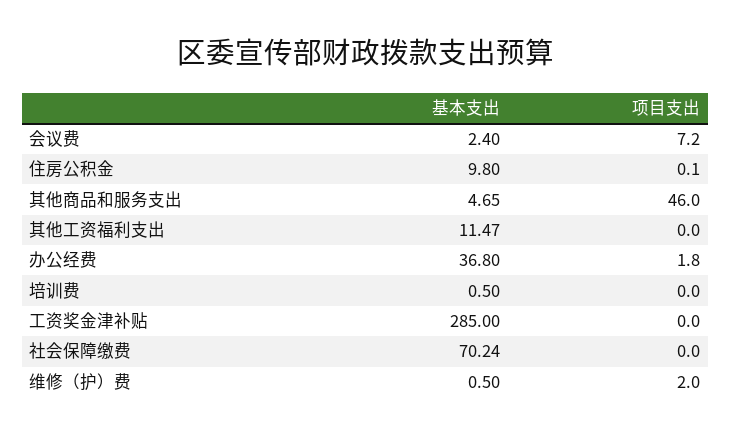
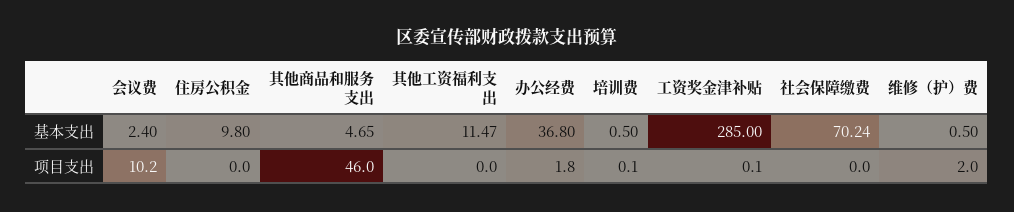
  {
    "基本支出": {
      "会议费": 2.4,
      "住房公积金": 9.8,
      "其他商品和服务支出": 4.65,
      "其他工资福利支出": 11.47,
      "办公经费": 36.8,
      "培训费": 0.5,
      "工资奖金津补贴": 285,
      "社会保障缴费": 70.24,
      "维修（护）费": 0.5
    },
    "项目支出": {
-     "会议费": 7.2,
+     "会议费": 10.2,
-     "住房公积金": 0.1,
+     "住房公积金": 0,
      "其他商品和服务支出": 46,
      "其他工资福利支出": 0,
      "办公经费": 1.8,
-     "培训费": 0,
+     "培训费": 0.1,
-     "工资奖金津补贴": 0,
+     "工资奖金津补贴": 0.1,
      "社会保障缴费": 0,
      "维修（护）费": 2
    }
  }

